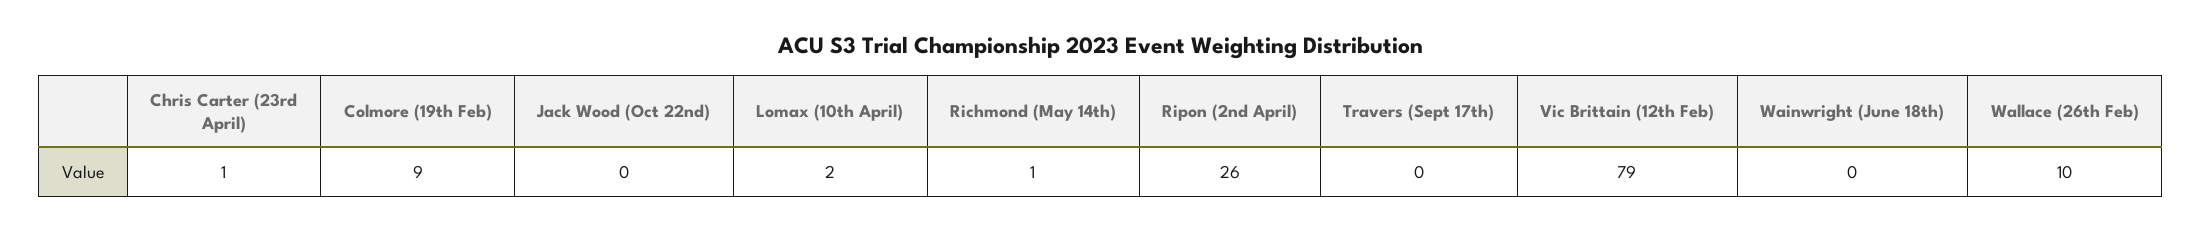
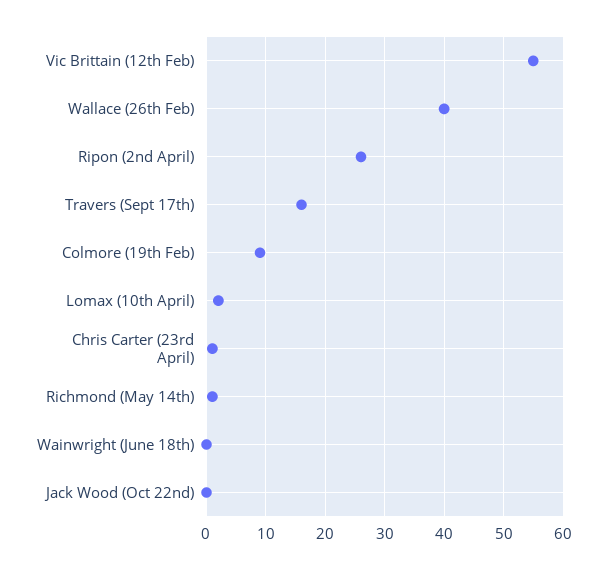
  {
    "Chris Carter (23rd April)": 1,
    "Colmore (19th Feb)": 9,
    "Jack Wood (Oct 22nd)": 0,
    "Lomax (10th April)": 2,
    "Richmond (May 14th)": 1,
    "Ripon (2nd April)": 26,
-   "Travers (Sept 17th)": 0,
+   "Travers (Sept 17th)": 15,
-   "Vic Brittain (12th Feb)": 79,
+   "Vic Brittain (12th Feb)": 55,
    "Wainwright (June 18th)": 0,
-   "Wallace (26th Feb)": 10
+   "Wallace (26th Feb)": 40
  }

